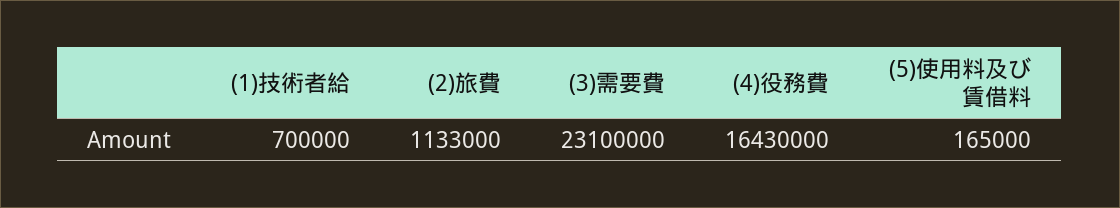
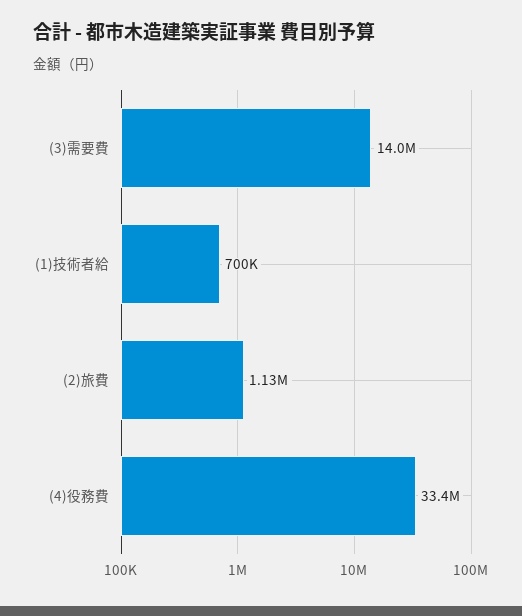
  {
    "(1)技術者給": 700000,
    "(2)旅費": 1133000,
-   "(3)需要費": 23100000,
+   "(3)需要費": 14000000,
-   "(4)役務費": 16430000,
+   "(4)役務費": 33400000
-   "(5)使用料及び賃借料": 165000
  }

